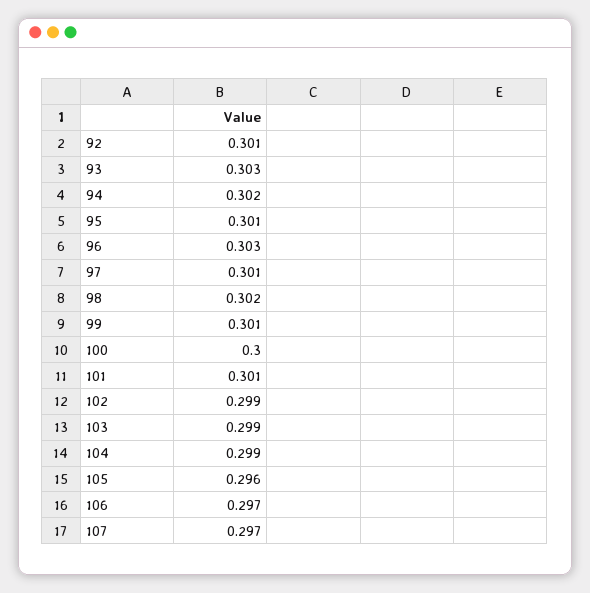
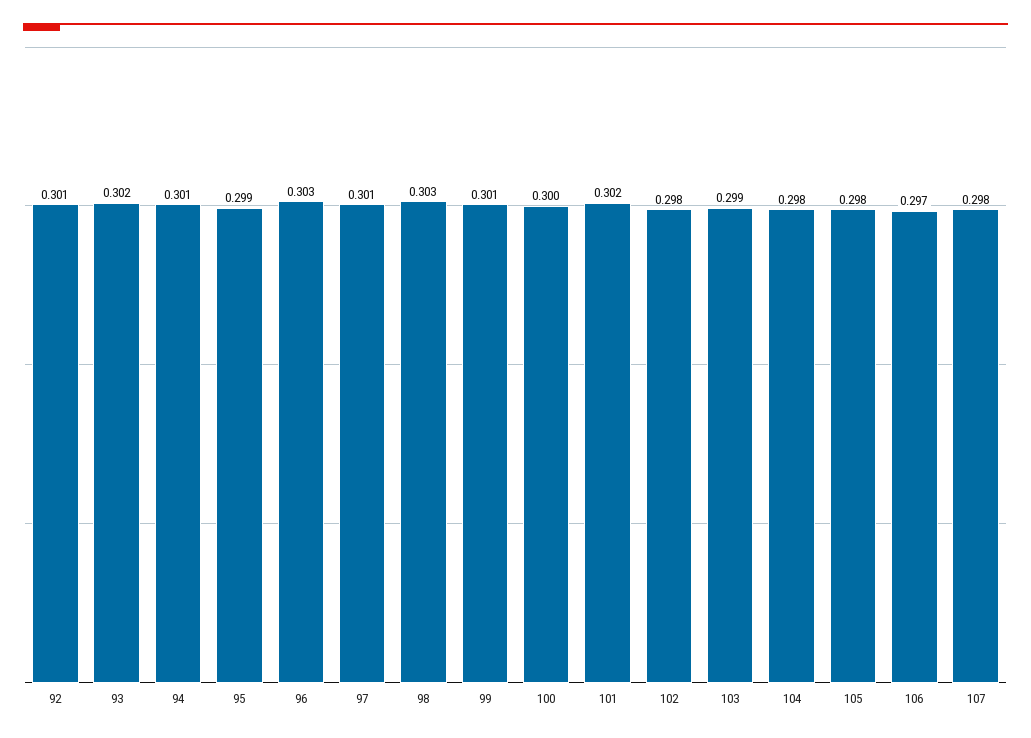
  {
    "92": 0.301,
-   "93": 0.303,
+   "93": 0.302,
-   "94": 0.302,
+   "94": 0.301,
-   "95": 0.301,
+   "95": 0.299,
    "96": 0.303,
    "97": 0.301,
-   "98": 0.302,
+   "98": 0.303,
    "99": 0.301,
    "100": 0.3,
-   "101": 0.301,
+   "101": 0.302,
-   "102": 0.299,
+   "102": 0.298,
    "103": 0.299,
-   "104": 0.299,
+   "104": 0.298,
-   "105": 0.296,
+   "105": 0.298,
    "106": 0.297,
-   "107": 0.297
+   "107": 0.298
  }

